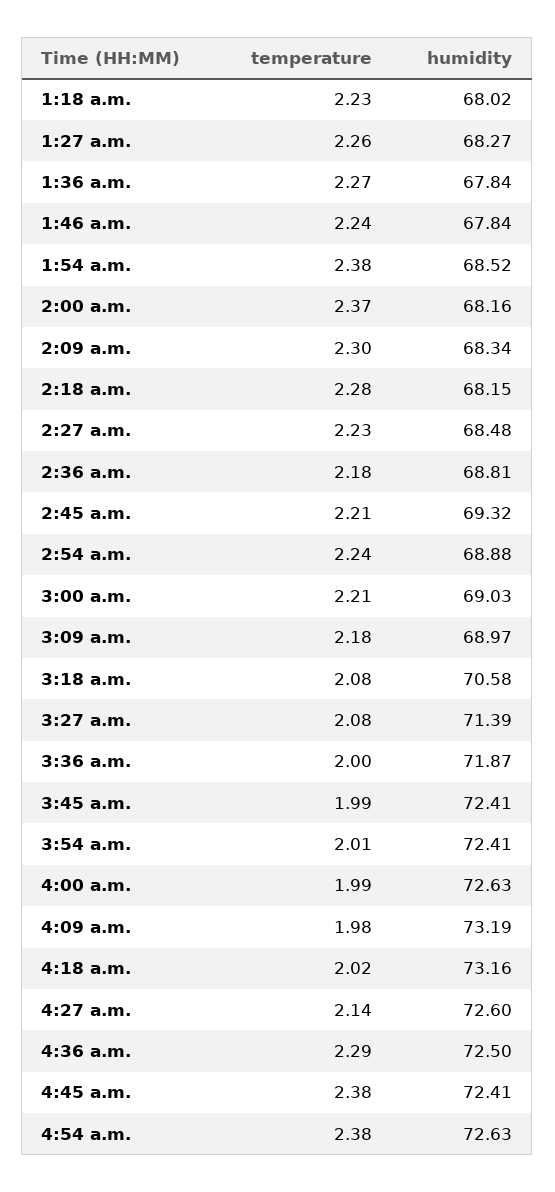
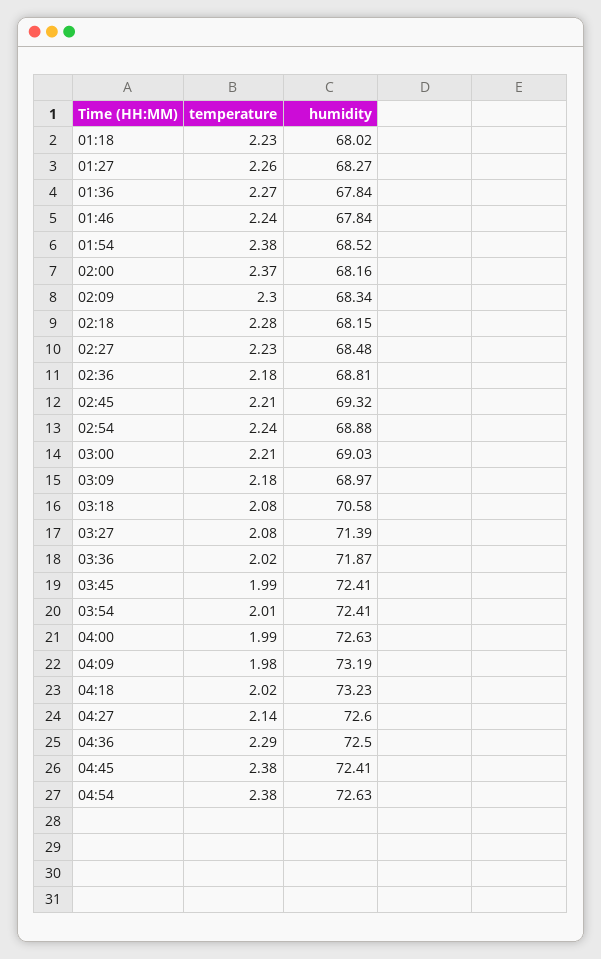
  {
    "temperature": {
      "1:18 a.m.": 2.23,
      "1:27 a.m.": 2.26,
      "1:36 a.m.": 2.27,
      "1:46 a.m.": 2.24,
      "1:54 a.m.": 2.38,
      "2:00 a.m.": 2.37,
      "2:09 a.m.": 2.3,
      "2:18 a.m.": 2.28,
      "2:27 a.m.": 2.23,
      "2:36 a.m.": 2.18,
      "2:45 a.m.": 2.21,
      "2:54 a.m.": 2.24,
      "3:00 a.m.": 2.21,
      "3:09 a.m.": 2.18,
      "3:18 a.m.": 2.08,
      "3:27 a.m.": 2.08,
-     "3:36 a.m.": 2,
+     "3:36 a.m.": 2.02,
      "3:45 a.m.": 1.99,
      "3:54 a.m.": 2.01,
      "4:00 a.m.": 1.99,
      "4:09 a.m.": 1.98,
      "4:18 a.m.": 2.02,
      "4:27 a.m.": 2.14,
      "4:36 a.m.": 2.29,
      "4:45 a.m.": 2.38,
      "4:54 a.m.": 2.38
    },
    "humidity": {
      "1:18 a.m.": 68.02,
      "1:27 a.m.": 68.27,
      "1:36 a.m.": 67.84,
      "1:46 a.m.": 67.84,
      "1:54 a.m.": 68.52,
      "2:00 a.m.": 68.16,
      "2:09 a.m.": 68.34,
      "2:18 a.m.": 68.15,
      "2:27 a.m.": 68.48,
      "2:36 a.m.": 68.81,
      "2:45 a.m.": 69.32,
      "2:54 a.m.": 68.88,
      "3:00 a.m.": 69.03,
      "3:09 a.m.": 68.97,
      "3:18 a.m.": 70.58,
      "3:27 a.m.": 71.39,
      "3:36 a.m.": 71.87,
      "3:45 a.m.": 72.41,
      "3:54 a.m.": 72.41,
      "4:00 a.m.": 72.63,
      "4:09 a.m.": 73.19,
-     "4:18 a.m.": 73.16,
+     "4:18 a.m.": 73.23,
      "4:27 a.m.": 72.6,
      "4:36 a.m.": 72.5,
      "4:45 a.m.": 72.41,
      "4:54 a.m.": 72.63
    }
  }

